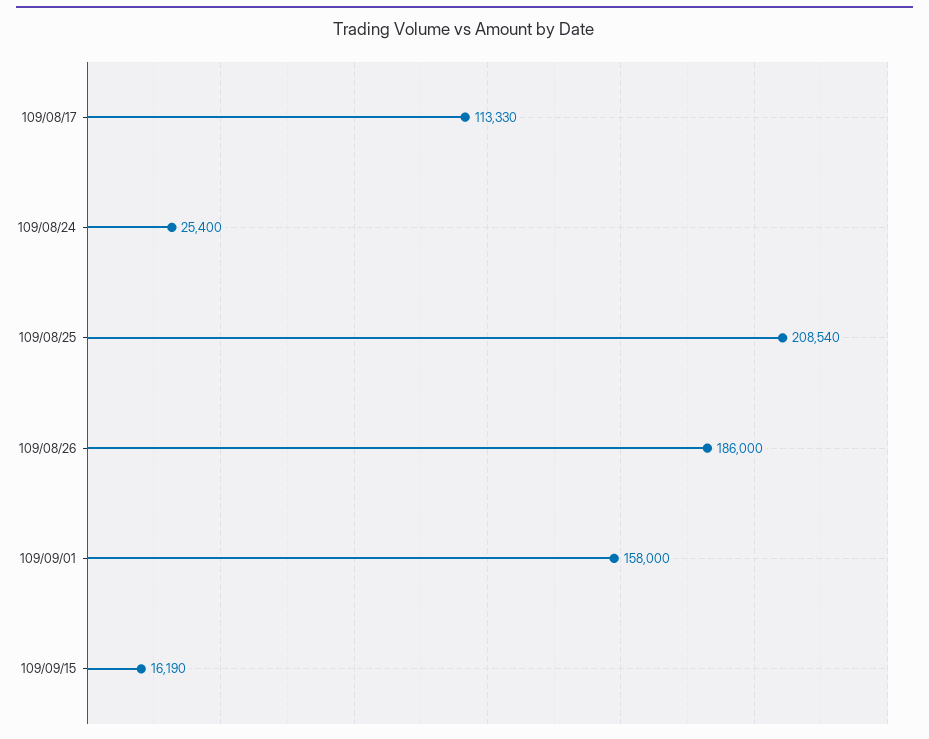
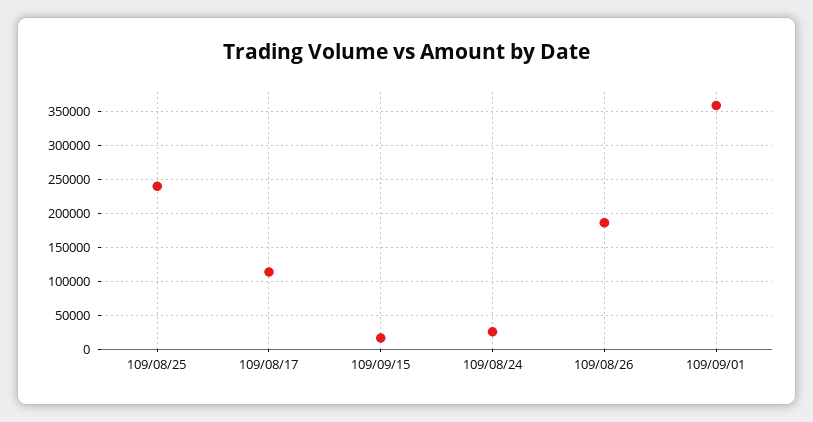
  {
    "109/08/17": 113330,
    "109/08/24": 25400,
-   "109/08/25": 208540,
+   "109/08/25": 240000,
    "109/08/26": 186000,
-   "109/09/01": 158000,
+   "109/09/01": 360000,
    "109/09/15": 16190
  }

